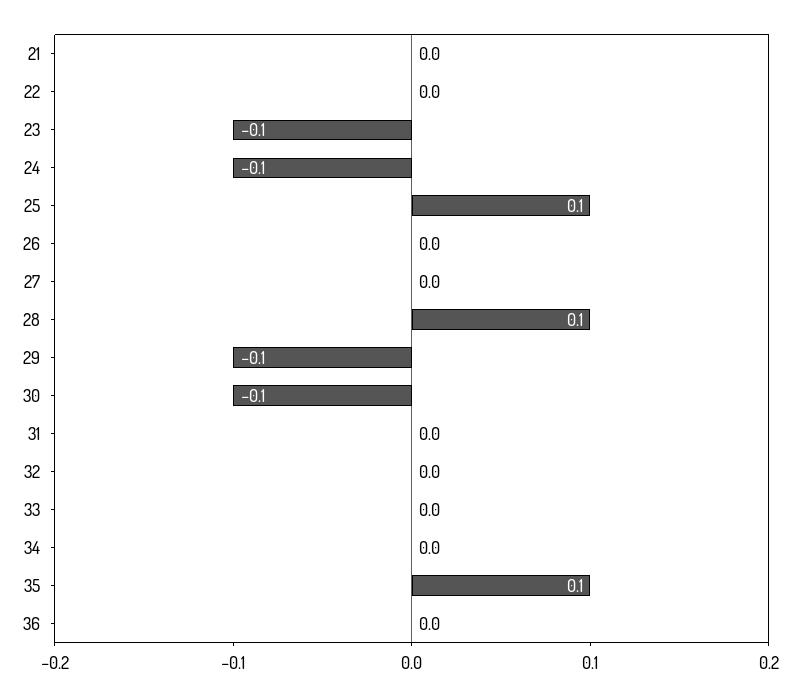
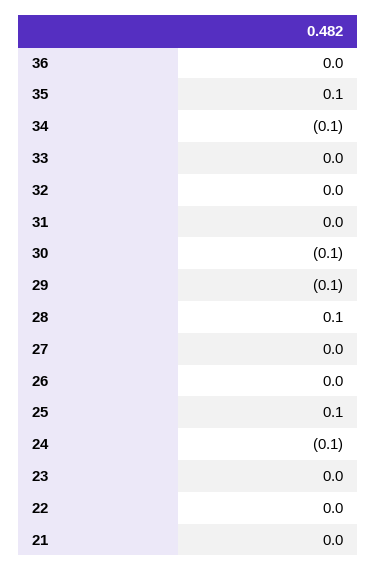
  {
    "21": 0,
    "22": 0,
-   "23": -0.1,
+   "23": 0,
    "24": -0.1,
    "25": 0.1,
    "26": 0,
    "27": 0,
    "28": 0.1,
    "29": -0.1,
    "30": -0.1,
    "31": 0,
    "32": 0,
    "33": 0,
-   "34": 0,
+   "34": -0.1,
    "35": 0.1,
    "36": 0
  }

